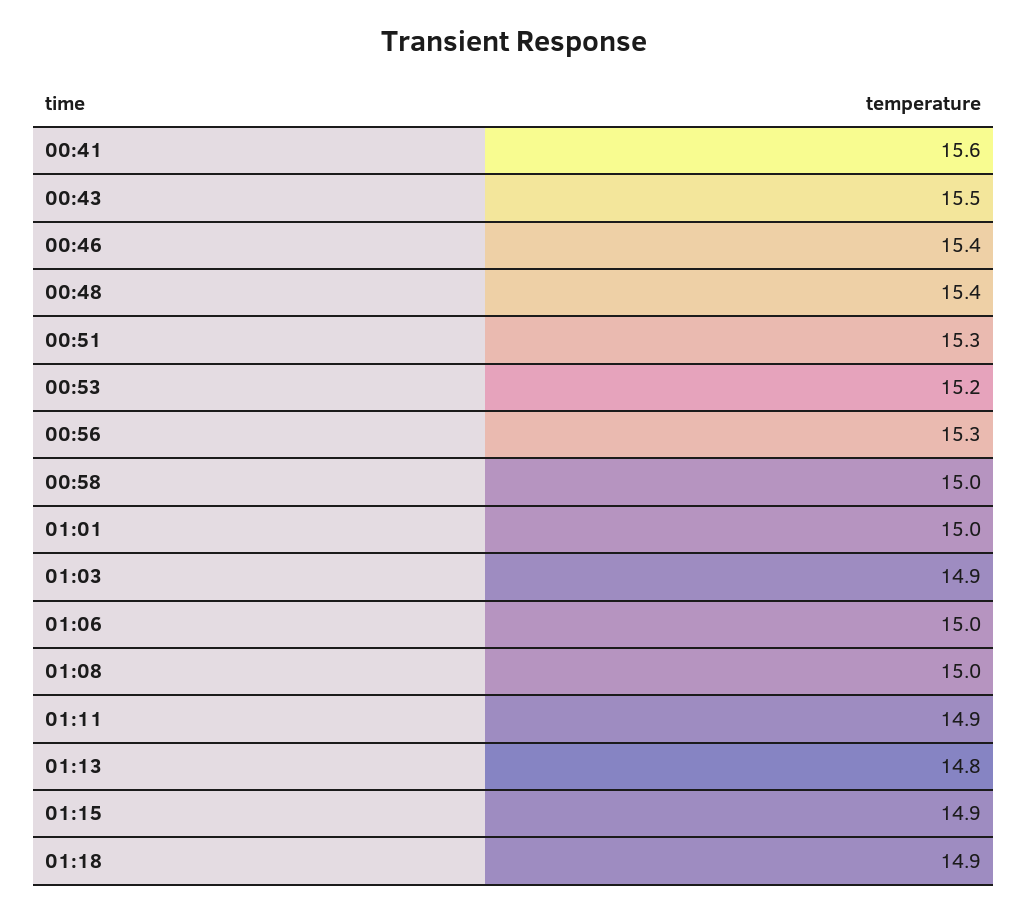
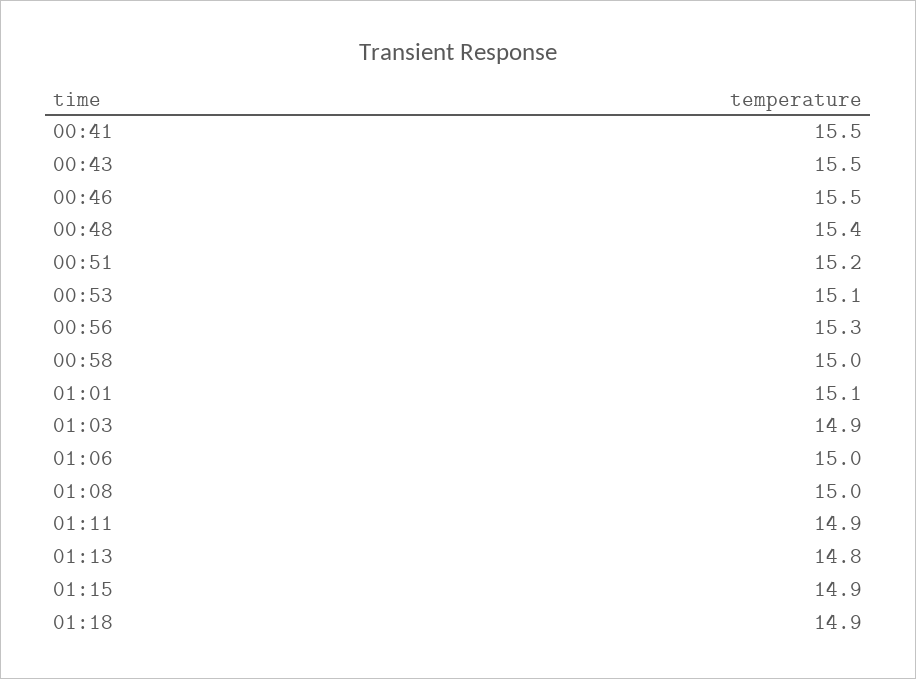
  {
-   "00:41": 15.6,
+   "00:41": 15.5,
    "00:43": 15.5,
-   "00:46": 15.4,
+   "00:46": 15.5,
    "00:48": 15.4,
-   "00:51": 15.3,
+   "00:51": 15.2,
-   "00:53": 15.2,
+   "00:53": 15.1,
    "00:56": 15.3,
    "00:58": 15,
-   "01:01": 15,
+   "01:01": 15.1,
    "01:03": 14.9,
    "01:06": 15,
    "01:08": 15,
    "01:11": 14.9,
    "01:13": 14.8,
    "01:15": 14.9,
    "01:18": 14.9
  }

